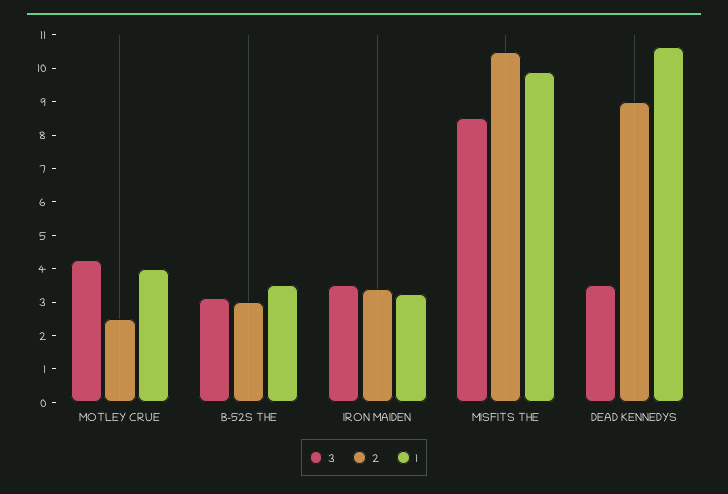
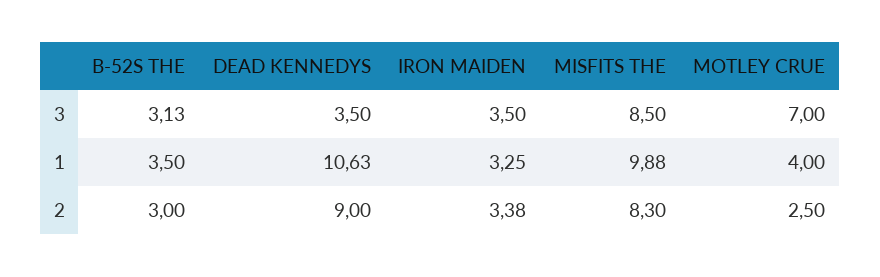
  {
    "3": {
-     "MOTLEY CRUE": 4.25,
+     "MOTLEY CRUE": 7,
      "B-52S THE": 3.13,
      "IRON MAIDEN": 3.5,
      "MISFITS THE": 8.5,
      "DEAD KENNEDYS": 3.5
    },
    "2": {
      "MOTLEY CRUE": 2.5,
      "B-52S THE": 3,
      "IRON MAIDEN": 3.38,
-     "MISFITS THE": 10.5,
+     "MISFITS THE": 8.3,
      "DEAD KENNEDYS": 9
    },
    "1": {
      "MOTLEY CRUE": 4,
      "B-52S THE": 3.5,
      "IRON MAIDEN": 3.25,
      "MISFITS THE": 9.88,
      "DEAD KENNEDYS": 10.63
    }
  }

